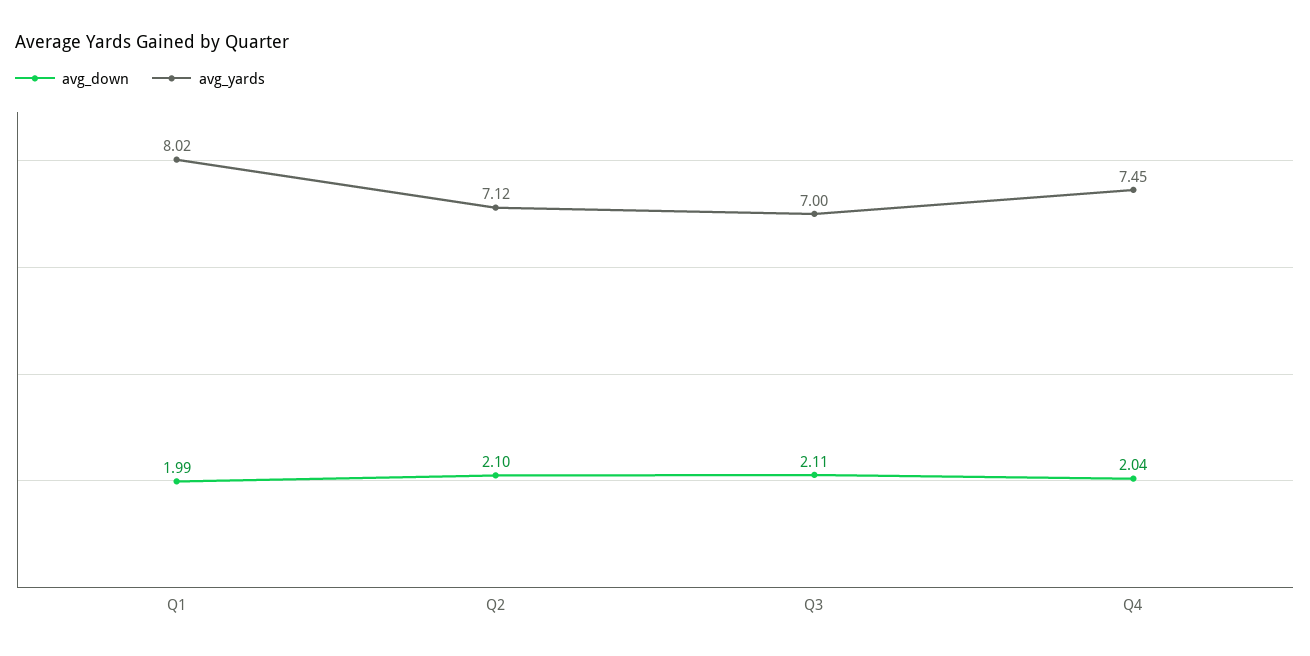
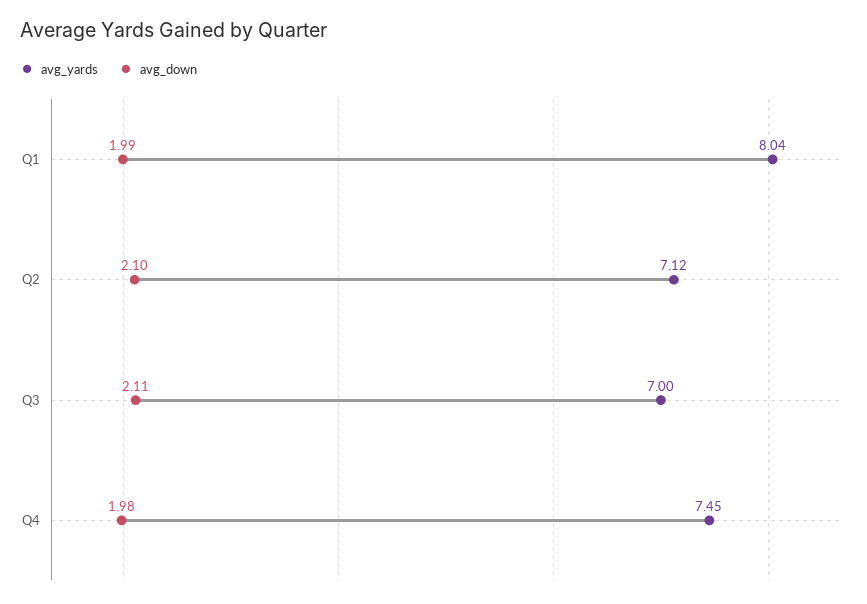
  {
    "avg_down": {
      "Q1": 1.99,
      "Q2": 2.1,
      "Q3": 2.11,
-     "Q4": 2.04
+     "Q4": 1.98
    },
    "avg_yards": {
-     "Q1": 8.02,
+     "Q1": 8.04,
      "Q2": 7.12,
      "Q3": 7,
      "Q4": 7.45
    }
  }

